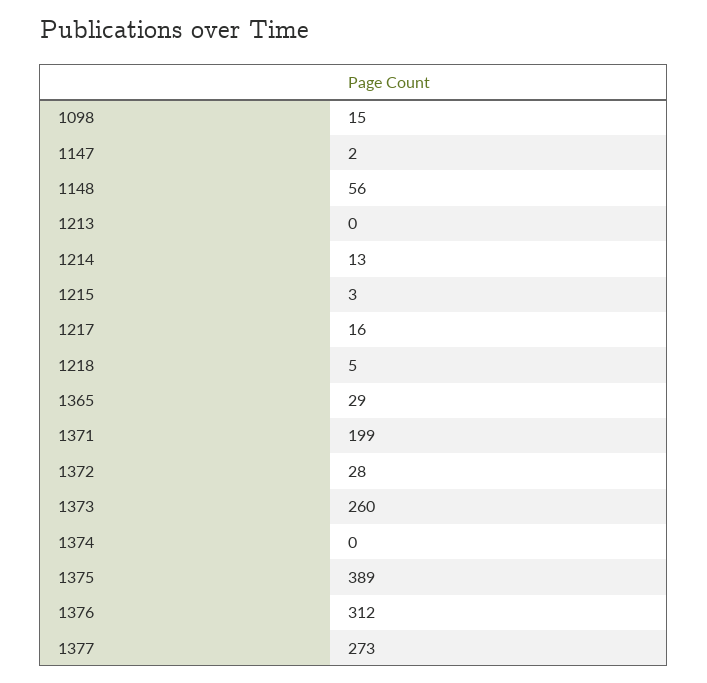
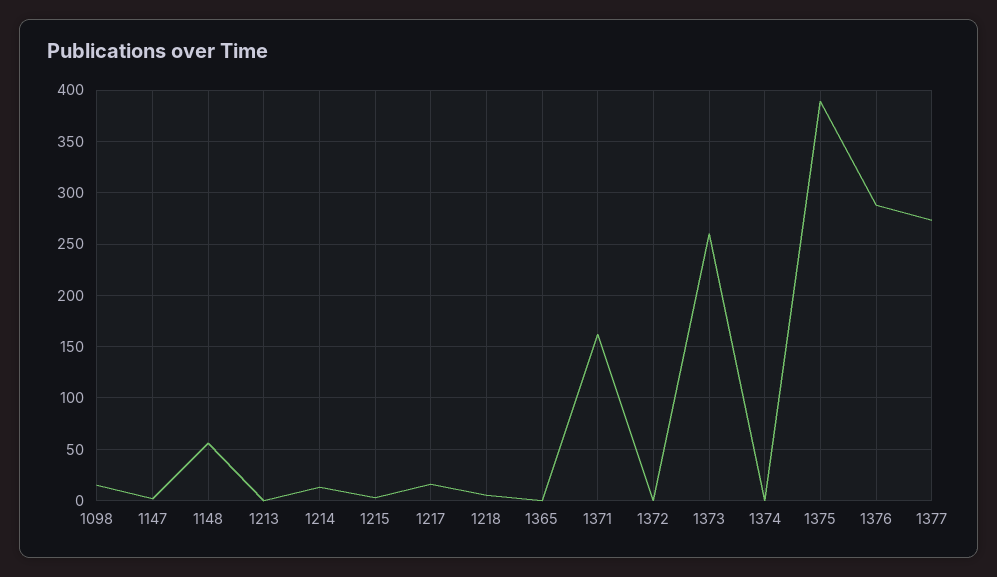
  {
    "1098": 15,
    "1147": 2,
    "1148": 56,
    "1213": 0,
    "1214": 13,
    "1215": 3,
    "1217": 16,
    "1218": 5,
-   "1365": 29,
+   "1365": 0,
-   "1371": 199,
+   "1371": 160,
-   "1372": 28,
+   "1372": 0,
    "1373": 260,
    "1374": 0,
    "1375": 389,
-   "1376": 312,
+   "1376": 290,
    "1377": 273
  }

